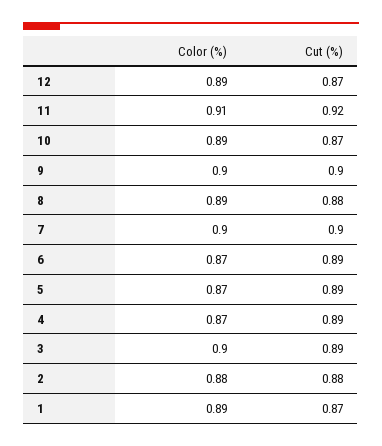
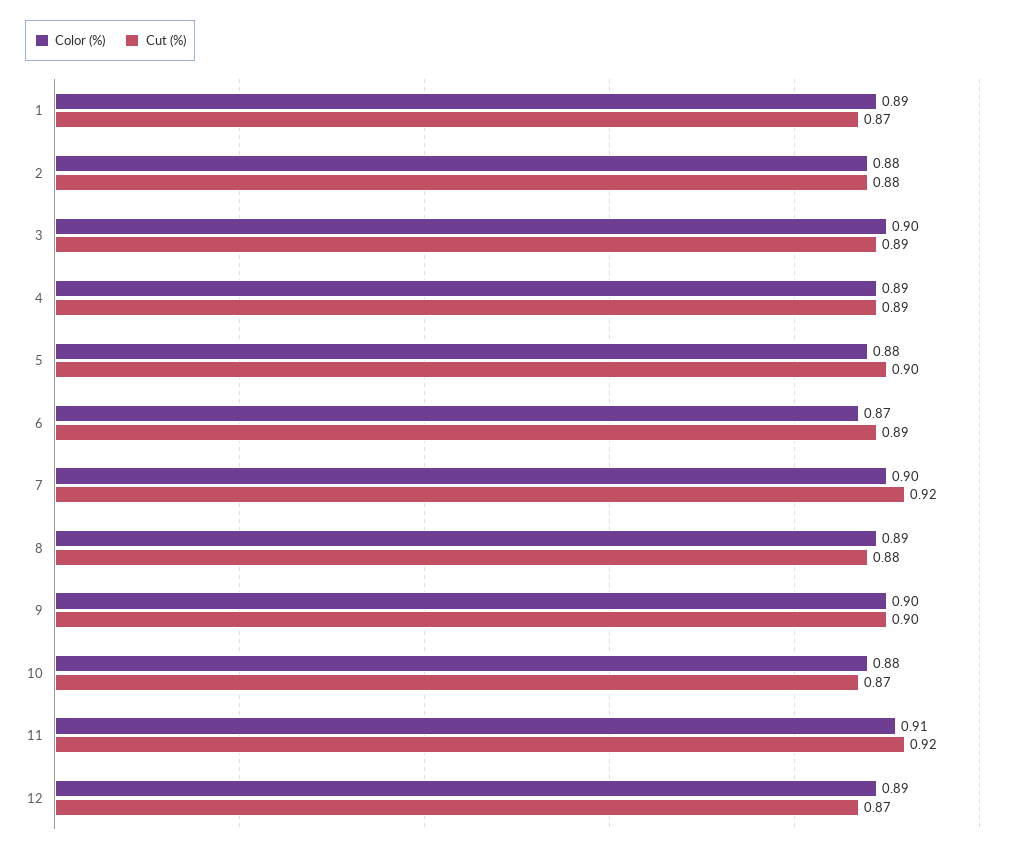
  {
    "Color (%)": {
      "12": 0.89,
      "11": 0.91,
-     "10": 0.89,
+     "10": 0.88,
      "9": 0.9,
      "8": 0.89,
      "7": 0.9,
      "6": 0.87,
-     "5": 0.87,
+     "5": 0.88,
-     "4": 0.87,
+     "4": 0.89,
      "3": 0.9,
      "2": 0.88,
      "1": 0.89
    },
    "Cut (%)": {
      "12": 0.87,
      "11": 0.92,
      "10": 0.87,
      "9": 0.9,
      "8": 0.88,
-     "7": 0.9,
+     "7": 0.92,
      "6": 0.89,
-     "5": 0.89,
+     "5": 0.9,
      "4": 0.89,
      "3": 0.89,
      "2": 0.88,
      "1": 0.87
    }
  }

